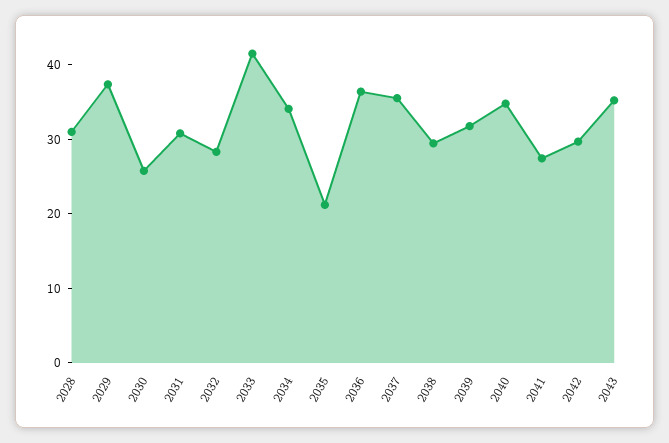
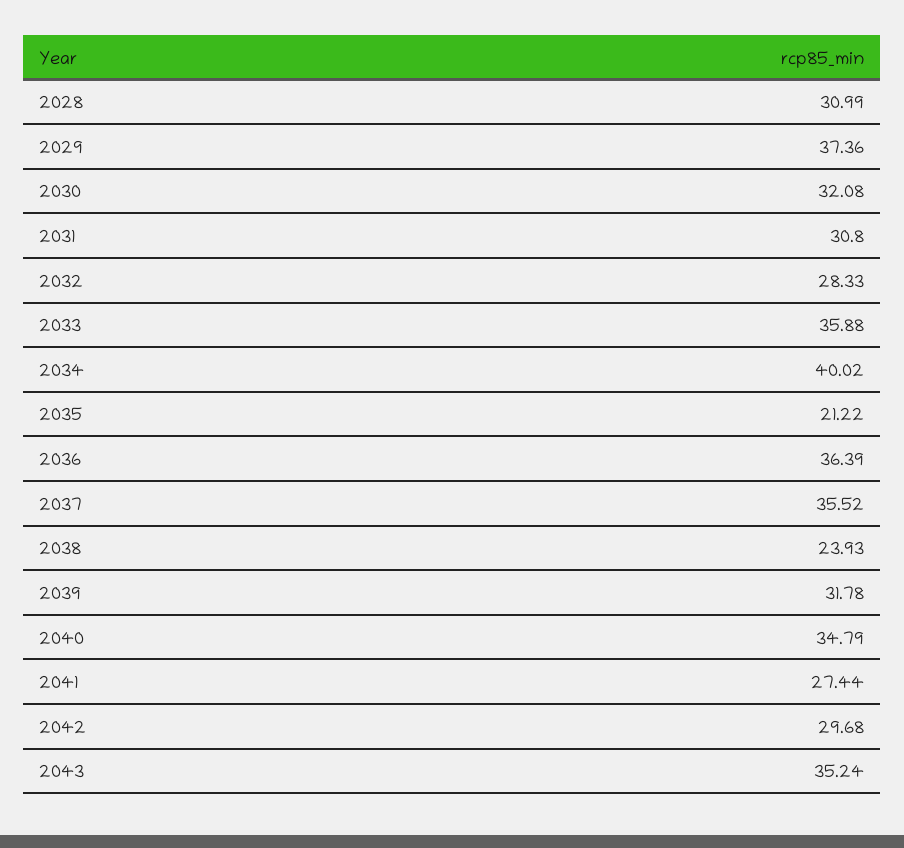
  {
    "2028": 30.99,
    "2029": 37.36,
-   "2030": 26,
+   "2030": 32.08,
    "2031": 30.8,
    "2032": 28.33,
-   "2033": 42,
+   "2033": 35.88,
-   "2034": 34,
+   "2034": 40.02,
    "2035": 21.22,
    "2036": 36.39,
    "2037": 35.52,
-   "2038": 30,
+   "2038": 23.93,
    "2039": 31.78,
    "2040": 34.79,
    "2041": 27.44,
    "2042": 29.68,
    "2043": 35.24
  }

